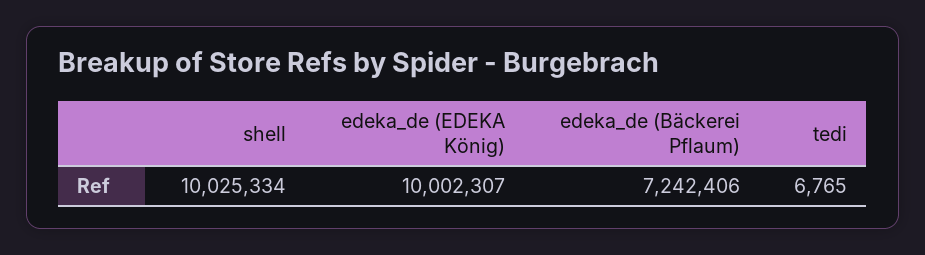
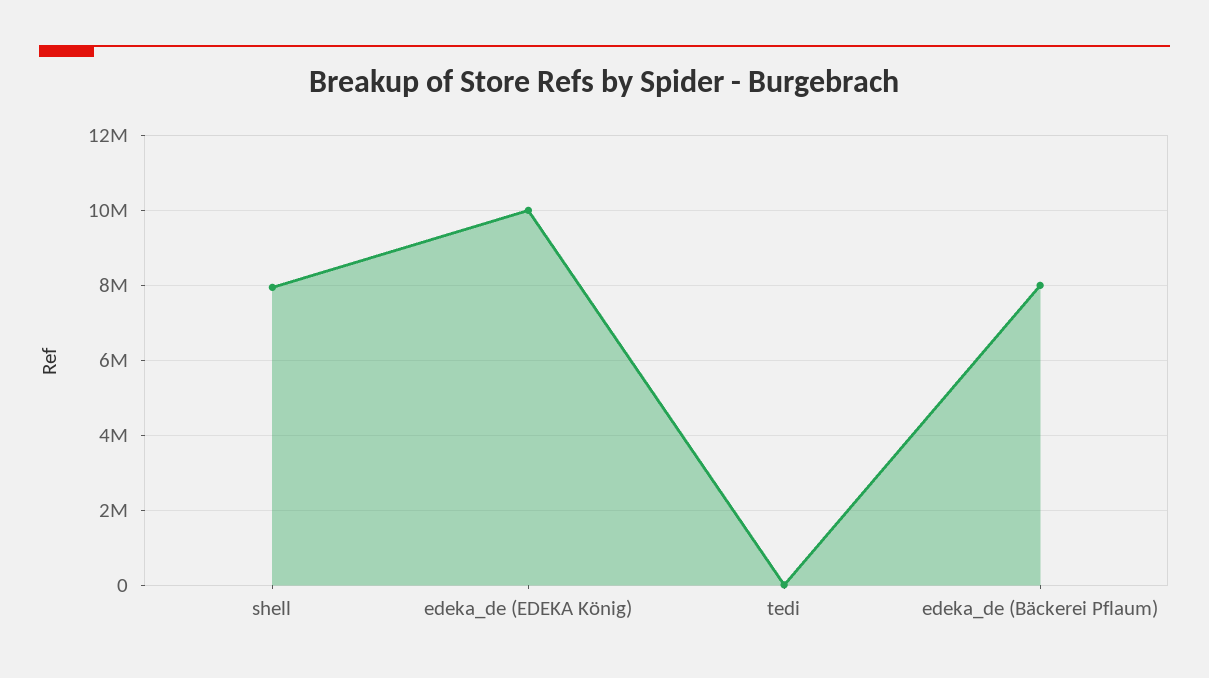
  {
-   "shell": 10025334,
+   "shell": 8000000,
    "edeka_de (EDEKA König)": 10002307,
-   "edeka_de (Bäckerei Pflaum)": 7242406,
+   "edeka_de (Bäckerei Pflaum)": 8000000,
    "tedi": 6765
  }

